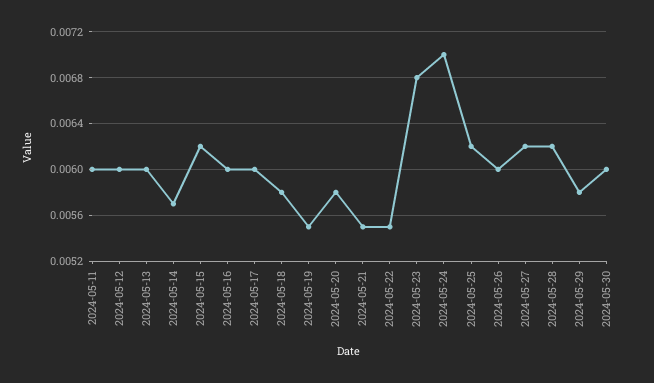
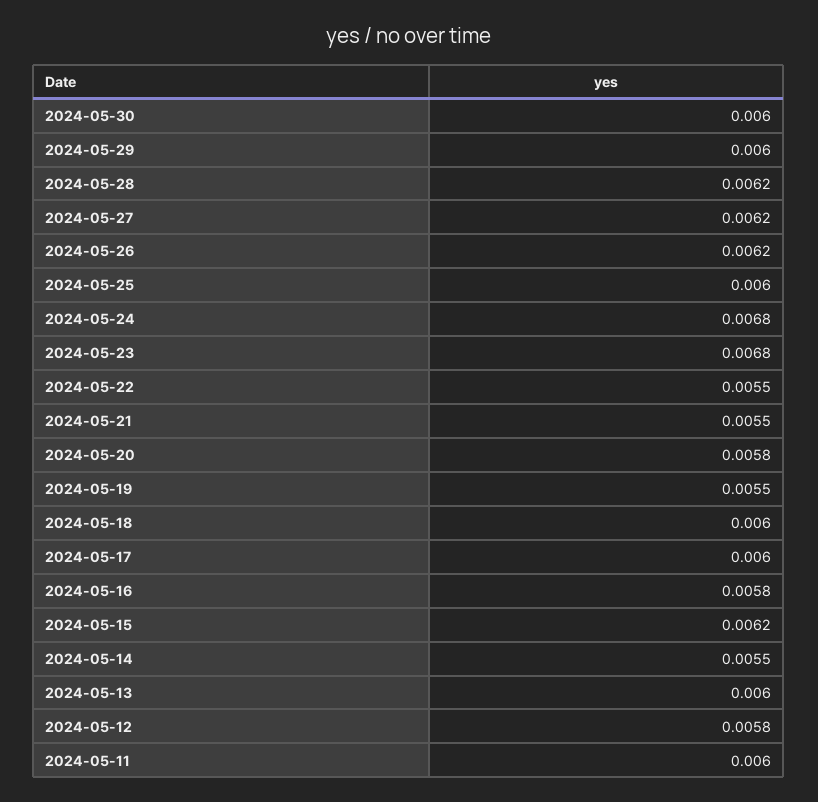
  {
    "2024-05-11": 0.006,
-   "2024-05-12": 0.006,
+   "2024-05-12": 0.0058,
    "2024-05-13": 0.006,
-   "2024-05-14": 0.0057,
+   "2024-05-14": 0.0055,
    "2024-05-15": 0.0062,
-   "2024-05-16": 0.006,
+   "2024-05-16": 0.0058,
    "2024-05-17": 0.006,
-   "2024-05-18": 0.0058,
+   "2024-05-18": 0.006,
    "2024-05-19": 0.0055,
    "2024-05-20": 0.0058,
    "2024-05-21": 0.0055,
    "2024-05-22": 0.0055,
    "2024-05-23": 0.0068,
-   "2024-05-24": 0.007,
+   "2024-05-24": 0.0068,
-   "2024-05-25": 0.0062,
+   "2024-05-25": 0.006,
-   "2024-05-26": 0.006,
+   "2024-05-26": 0.0062,
    "2024-05-27": 0.0062,
    "2024-05-28": 0.0062,
-   "2024-05-29": 0.0058,
+   "2024-05-29": 0.006,
    "2024-05-30": 0.006
  }

